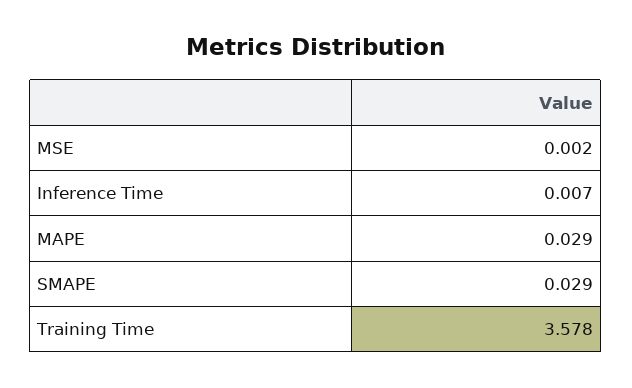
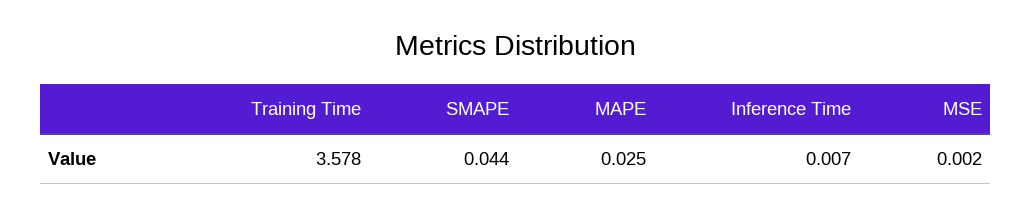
  {
    "MSE": 0.002,
    "Inference Time": 0.007,
-   "MAPE": 0.029,
+   "MAPE": 0.025,
-   "SMAPE": 0.029,
+   "SMAPE": 0.044,
    "Training Time": 3.578
  }

